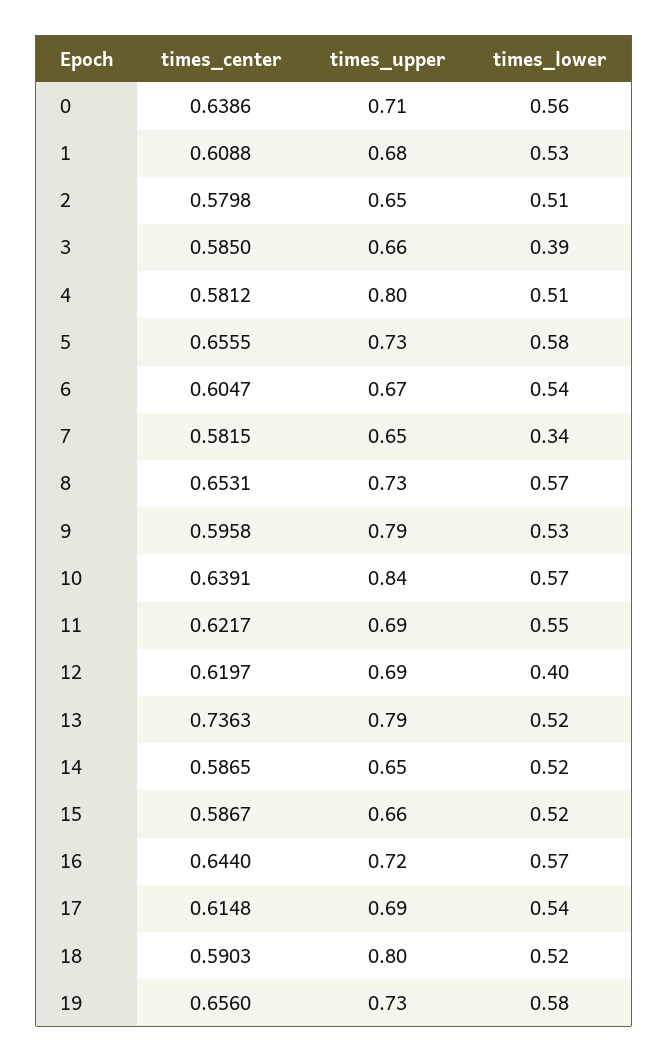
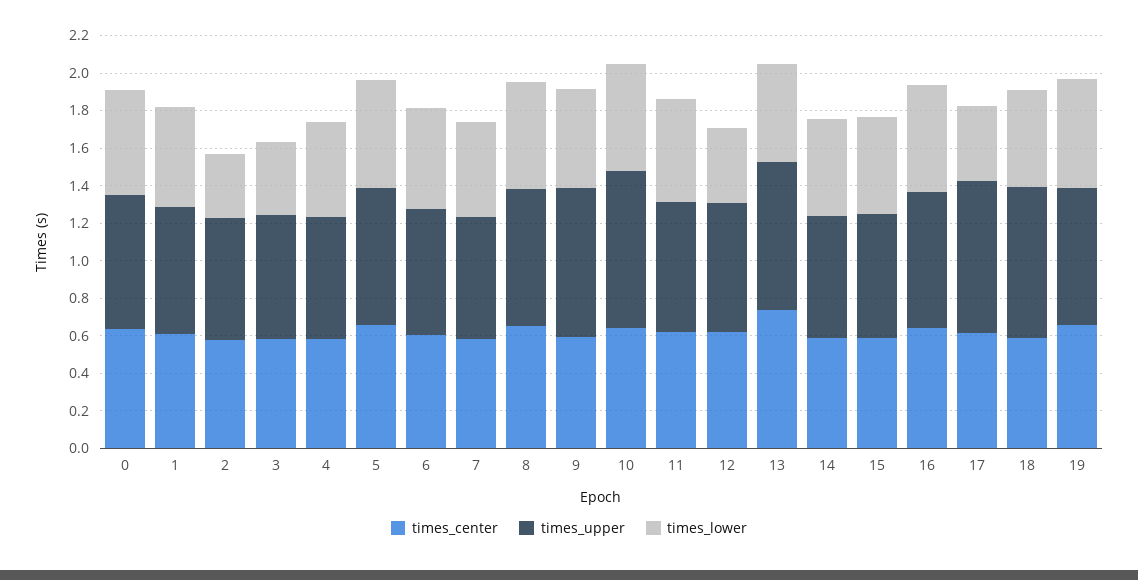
  {
    "times_center": {
      "0": 0.6386,
      "1": 0.6088,
      "2": 0.5798,
      "3": 0.585,
      "4": 0.5812,
      "5": 0.6555,
      "6": 0.6047,
      "7": 0.5815,
      "8": 0.6531,
      "9": 0.5958,
      "10": 0.6391,
      "11": 0.6217,
      "12": 0.6197,
      "13": 0.7363,
      "14": 0.5865,
      "15": 0.5867,
      "16": 0.644,
      "17": 0.6148,
      "18": 0.5903,
      "19": 0.656
    },
    "times_upper": {
      "0": 0.71,
      "1": 0.68,
      "2": 0.65,
      "3": 0.66,
-     "4": 0.8,
+     "4": 0.65,
      "5": 0.73,
      "6": 0.67,
      "7": 0.65,
      "8": 0.73,
      "9": 0.79,
      "10": 0.84,
      "11": 0.69,
      "12": 0.69,
      "13": 0.79,
      "14": 0.65,
      "15": 0.66,
      "16": 0.72,
-     "17": 0.69,
+     "17": 0.8,
      "18": 0.8,
      "19": 0.73
    },
    "times_lower": {
      "0": 0.56,
      "1": 0.53,
-     "2": 0.51,
+     "2": 0.35,
      "3": 0.39,
      "4": 0.51,
      "5": 0.58,
      "6": 0.54,
-     "7": 0.34,
+     "7": 0.5,
      "8": 0.57,
      "9": 0.53,
      "10": 0.57,
      "11": 0.55,
      "12": 0.4,
      "13": 0.52,
      "14": 0.52,
      "15": 0.52,
      "16": 0.57,
-     "17": 0.54,
+     "17": 0.4,
      "18": 0.52,
      "19": 0.58
    }
  }

